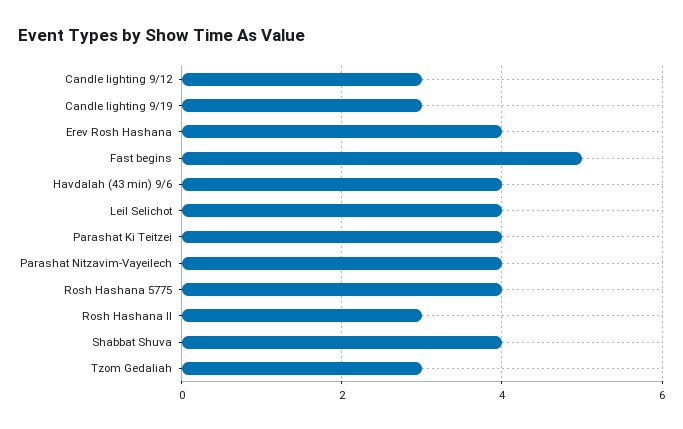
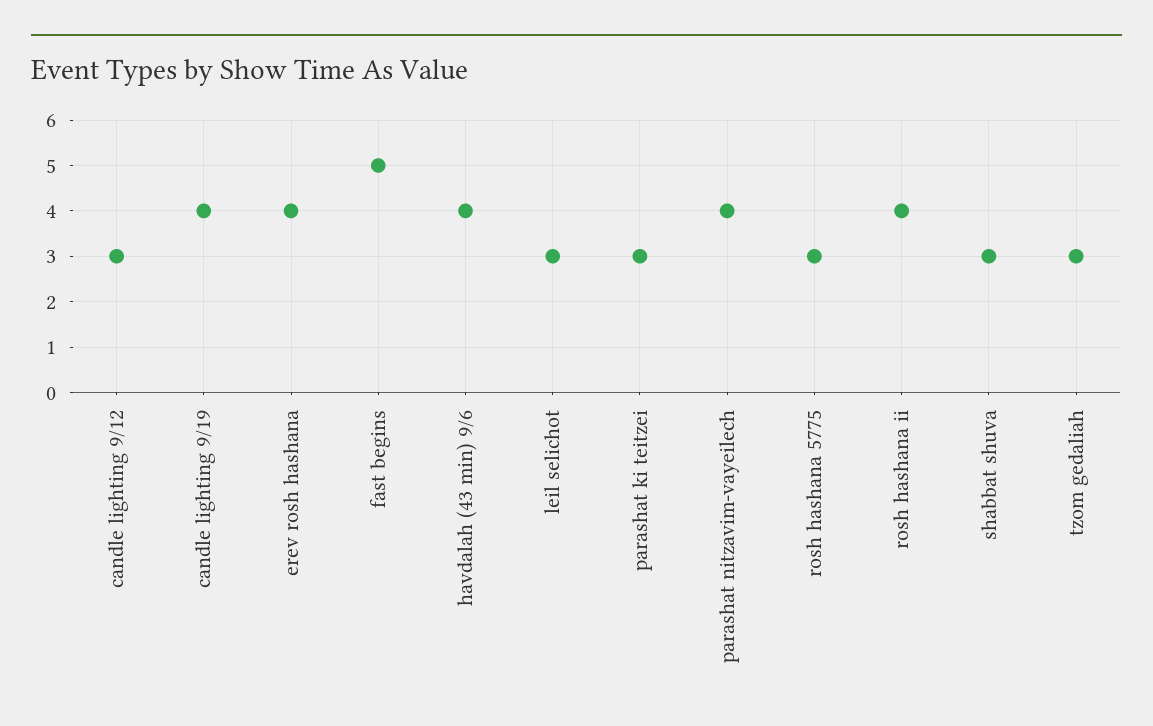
  {
    "Candle lighting 9/12": 3,
-   "Candle lighting 9/19": 3,
+   "Candle lighting 9/19": 4,
    "Erev Rosh Hashana": 4,
    "Fast begins": 5,
    "Havdalah (43 min) 9/6": 4,
-   "Leil Selichot": 4,
+   "Leil Selichot": 3,
-   "Parashat Ki Teitzei": 4,
+   "Parashat Ki Teitzei": 3,
    "Parashat Nitzavim-Vayeilech": 4,
-   "Rosh Hashana 5775": 4,
+   "Rosh Hashana 5775": 3,
-   "Rosh Hashana II": 3,
+   "Rosh Hashana II": 4,
-   "Shabbat Shuva": 4,
+   "Shabbat Shuva": 3,
    "Tzom Gedaliah": 3
  }

